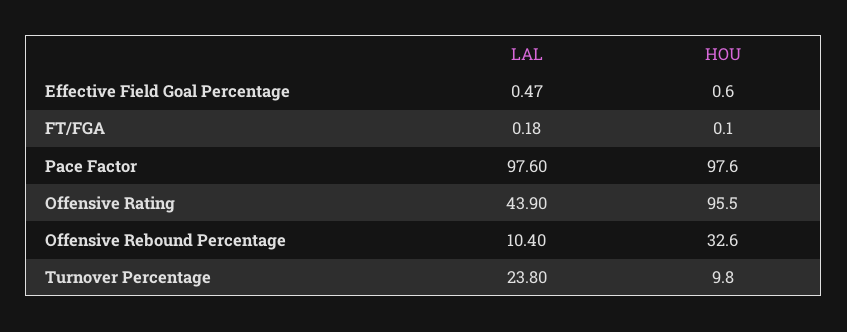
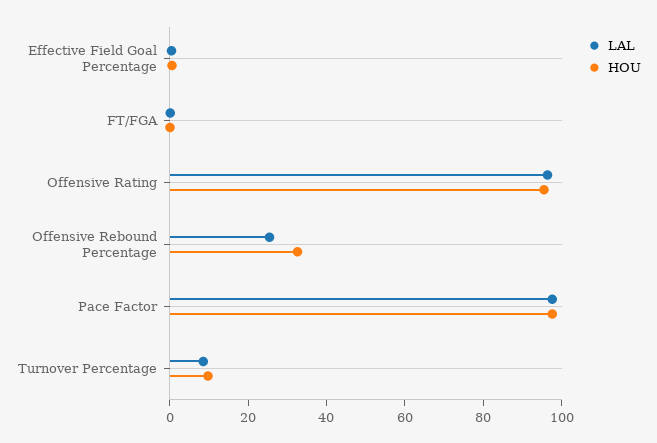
  {
    "LAL": {
      "Effective Field Goal Percentage": 0.47,
      "FT/FGA": 0.18,
      "Pace Factor": 97.6,
-     "Offensive Rating": 43.9,
+     "Offensive Rating": 95,
-     "Offensive Rebound Percentage": 10.4,
+     "Offensive Rebound Percentage": 25,
-     "Turnover Percentage": 23.8
+     "Turnover Percentage": 10
    },
    "HOU": {
      "Effective Field Goal Percentage": 0.6,
      "FT/FGA": 0.1,
      "Pace Factor": 97.6,
      "Offensive Rating": 95.5,
      "Offensive Rebound Percentage": 32.6,
      "Turnover Percentage": 9.8
    }
  }

